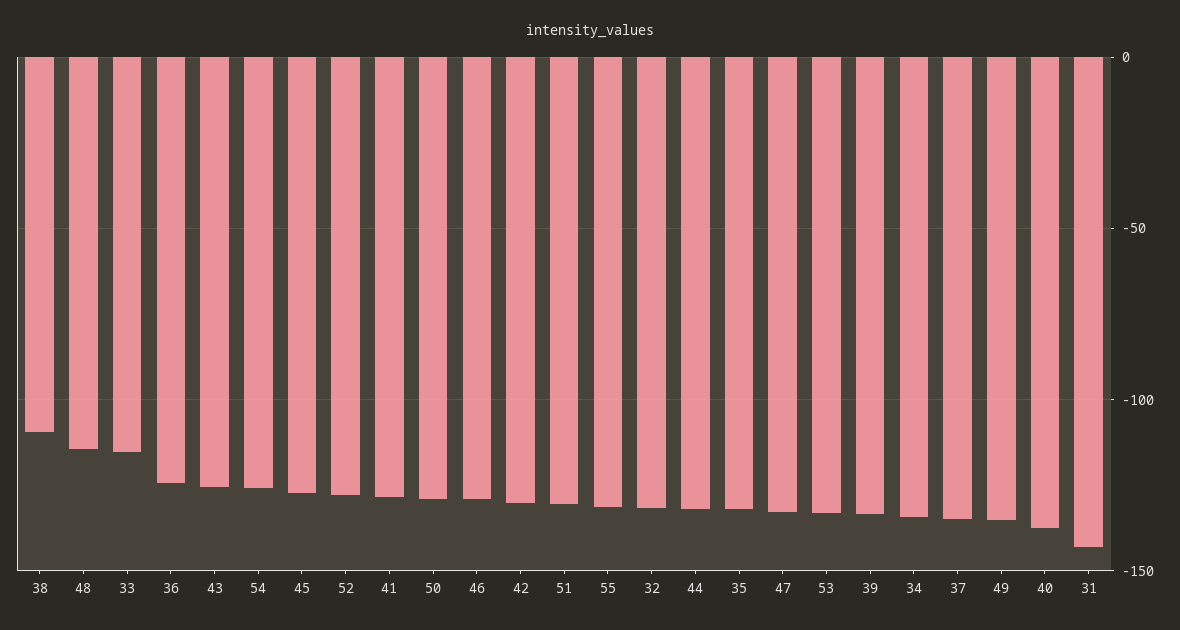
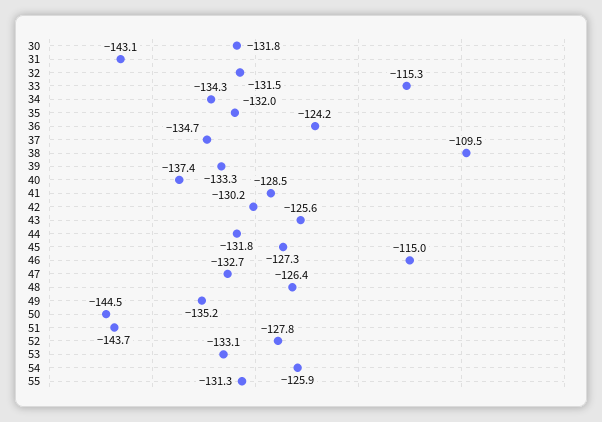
  {
    "38": -109.5,
-   "48": -115,
+   "48": -126.4,
    "33": -115.3,
    "36": -124.2,
    "43": -125.6,
    "54": -125.9,
    "45": -127.3,
    "52": -127.8,
    "41": -128.5,
-   "50": -130,
+   "50": -144.5,
-   "46": -130,
+   "46": -115,
    "42": -130.2,
-   "51": -130,
+   "51": -143.7,
    "55": -131.3,
    "32": -131.5,
    "44": -131.8,
    "35": -132,
    "47": -132.7,
    "53": -133.1,
    "39": -133.3,
    "34": -134.3,
    "37": -134.7,
    "49": -135.2,
    "40": -137.4,
-   "31": -143.1
+   "31": -143.1,
+   "30": -131.8
  }

